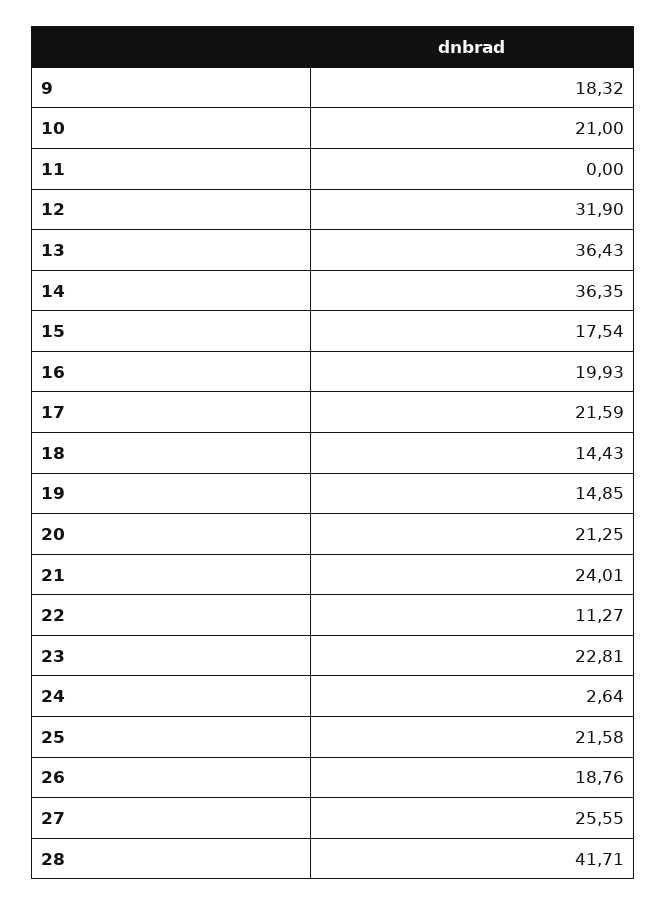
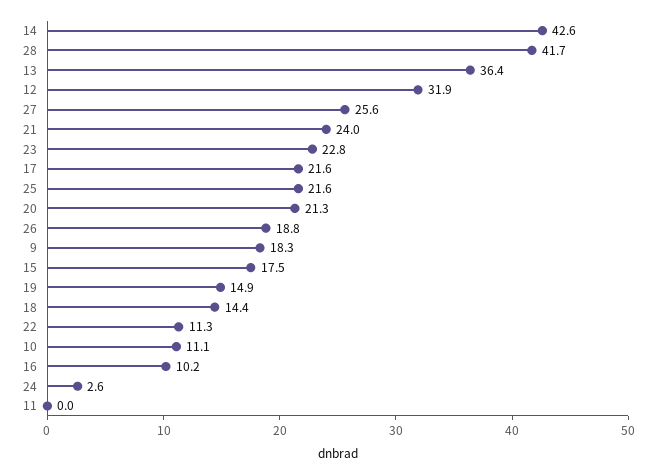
  {
    "9": 18.32,
-   "10": 21,
+   "10": 11.1,
    "11": 0,
    "12": 31.9,
    "13": 36.43,
-   "14": 36.35,
+   "14": 42.6,
    "15": 17.54,
-   "16": 19.93,
+   "16": 10.2,
    "17": 21.59,
    "18": 14.43,
    "19": 14.85,
    "20": 21.25,
    "21": 24.01,
    "22": 11.27,
    "23": 22.81,
    "24": 2.64,
    "25": 21.58,
    "26": 18.76,
    "27": 25.55,
    "28": 41.71
  }

